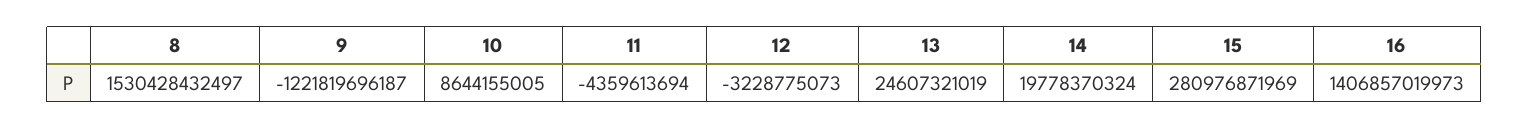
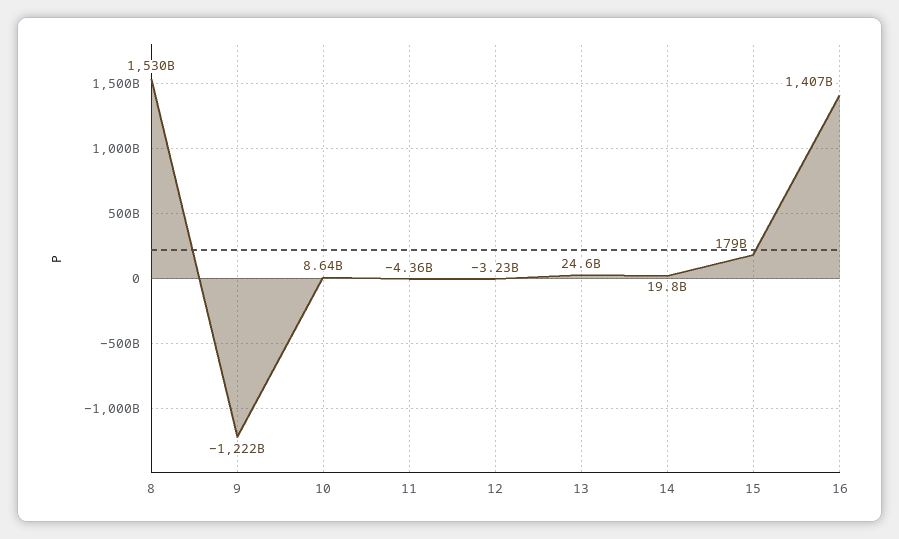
  {
    "8": 1530428432497,
    "9": -1221819696187,
    "10": 8644155005,
    "11": -4359613694,
    "12": -3228775073,
    "13": 24607321019,
    "14": 19778370324,
-   "15": 280976871969,
+   "15": 179000000000,
    "16": 1406857019973
  }

